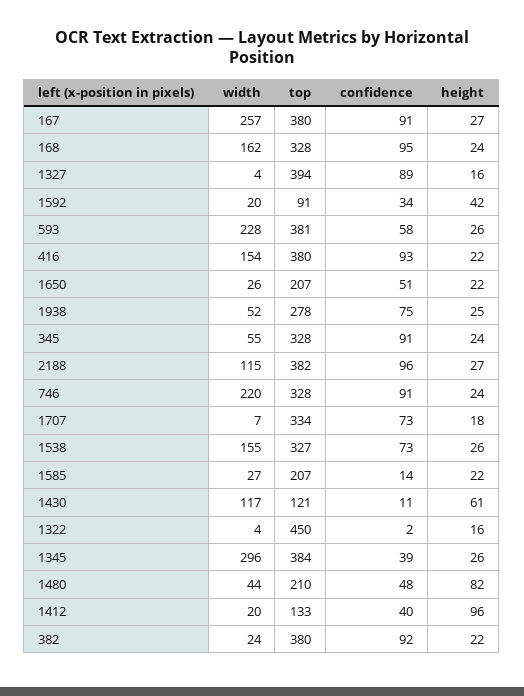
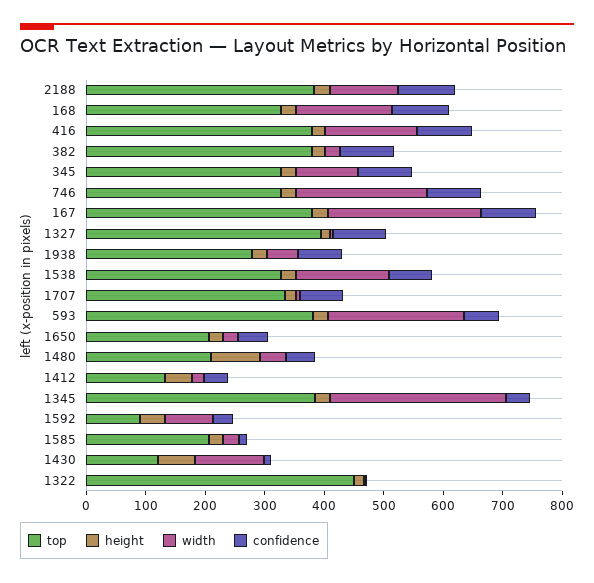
  {
    "width": {
      "167": 257,
      "168": 162,
      "1327": 4,
-     "1592": 20,
+     "1592": 80,
      "593": 228,
      "416": 154,
      "1650": 26,
      "1938": 52,
-     "345": 55,
+     "345": 100,
      "2188": 115,
      "746": 220,
      "1707": 7,
      "1538": 155,
      "1585": 27,
      "1430": 117,
      "1322": 4,
      "1345": 296,
      "1480": 44,
      "1412": 20,
      "382": 24
    },
    "top": {
      "167": 380,
      "168": 328,
      "1327": 394,
      "1592": 91,
      "593": 381,
      "416": 380,
      "1650": 207,
      "1938": 278,
      "345": 328,
      "2188": 382,
      "746": 328,
      "1707": 334,
      "1538": 327,
      "1585": 207,
      "1430": 121,
      "1322": 450,
      "1345": 384,
      "1480": 210,
      "1412": 133,
      "382": 380
    },
    "confidence": {
      "167": 91,
      "168": 95,
      "1327": 89,
      "1592": 34,
      "593": 58,
      "416": 93,
      "1650": 51,
      "1938": 75,
      "345": 91,
      "2188": 96,
      "746": 91,
      "1707": 73,
      "1538": 73,
      "1585": 14,
      "1430": 11,
      "1322": 2,
      "1345": 39,
      "1480": 48,
      "1412": 40,
      "382": 92
    },
    "height": {
      "167": 27,
      "168": 24,
      "1327": 16,
      "1592": 42,
      "593": 26,
      "416": 22,
      "1650": 22,
      "1938": 25,
      "345": 24,
      "2188": 27,
      "746": 24,
      "1707": 18,
      "1538": 26,
      "1585": 22,
      "1430": 61,
      "1322": 16,
      "1345": 26,
      "1480": 82,
-     "1412": 96,
+     "1412": 40,
      "382": 22
    }
  }

